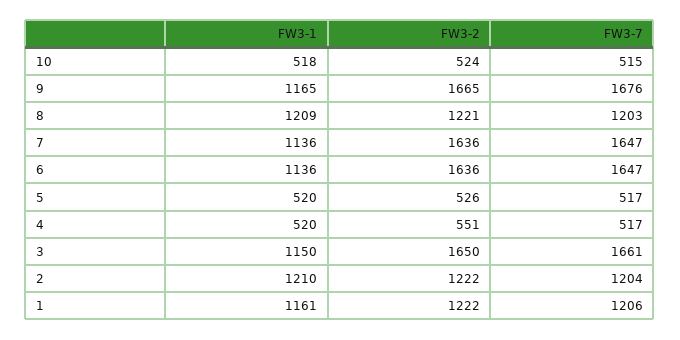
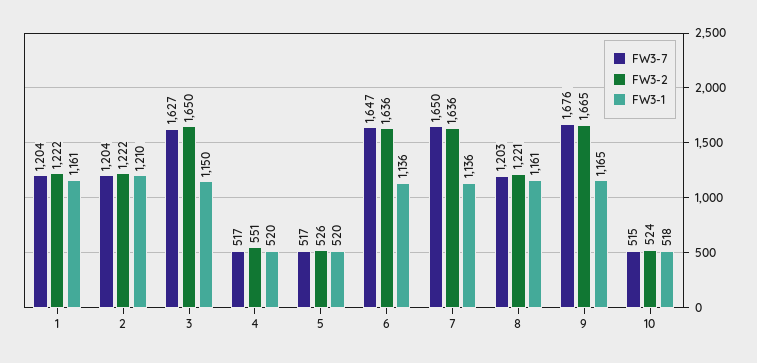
  {
    "FW3-1": {
      "10": 518,
      "9": 1165,
-     "8": 1209,
+     "8": 1161,
      "7": 1136,
      "6": 1136,
      "5": 520,
      "4": 520,
      "3": 1150,
      "2": 1210,
      "1": 1161
    },
    "FW3-2": {
      "10": 524,
      "9": 1665,
      "8": 1221,
      "7": 1636,
      "6": 1636,
      "5": 526,
      "4": 551,
      "3": 1650,
      "2": 1222,
      "1": 1222
    },
    "FW3-7": {
      "10": 515,
      "9": 1676,
      "8": 1203,
-     "7": 1647,
+     "7": 1650,
      "6": 1647,
      "5": 517,
      "4": 517,
-     "3": 1661,
+     "3": 1627,
      "2": 1204,
-     "1": 1206
+     "1": 1204
    }
  }

